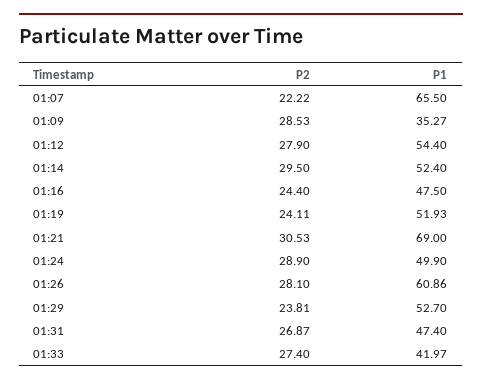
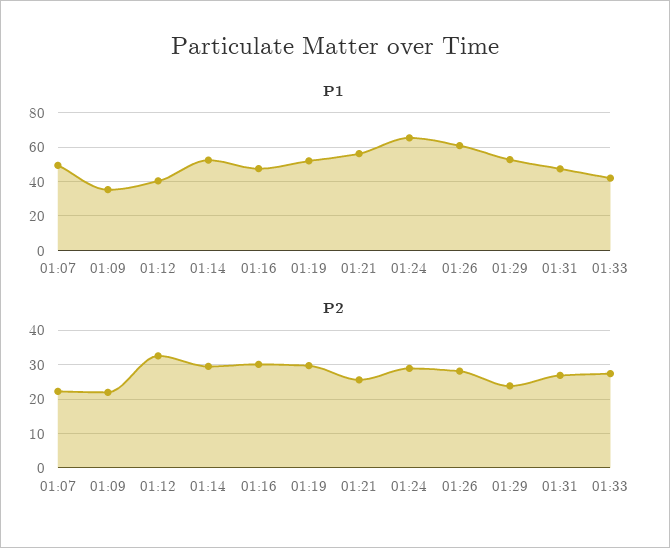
  {
    "P2": {
      "01:07": 22.22,
-     "01:09": 28.53,
+     "01:09": 22,
-     "01:12": 27.9,
+     "01:12": 32,
      "01:14": 29.5,
-     "01:16": 24.4,
+     "01:16": 30,
-     "01:19": 24.11,
+     "01:19": 30,
-     "01:21": 30.53,
+     "01:21": 26,
      "01:24": 28.9,
      "01:26": 28.1,
      "01:29": 23.81,
      "01:31": 26.87,
      "01:33": 27.4
    },
    "P1": {
-     "01:07": 65.5,
+     "01:07": 50,
      "01:09": 35.27,
-     "01:12": 54.4,
+     "01:12": 40,
      "01:14": 52.4,
      "01:16": 47.5,
      "01:19": 51.93,
-     "01:21": 69,
+     "01:21": 55,
-     "01:24": 49.9,
+     "01:24": 65,
      "01:26": 60.86,
      "01:29": 52.7,
      "01:31": 47.4,
      "01:33": 41.97
    }
  }

